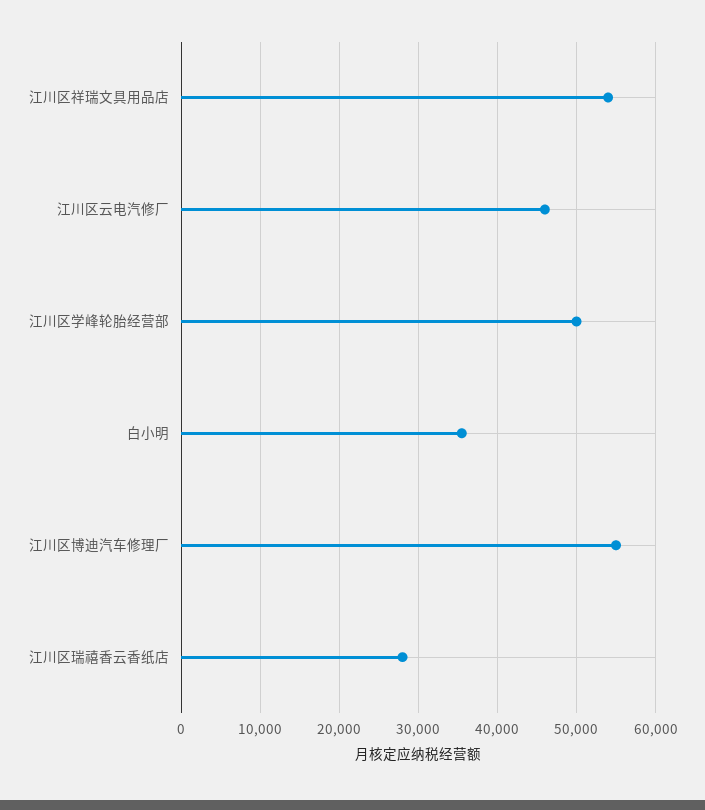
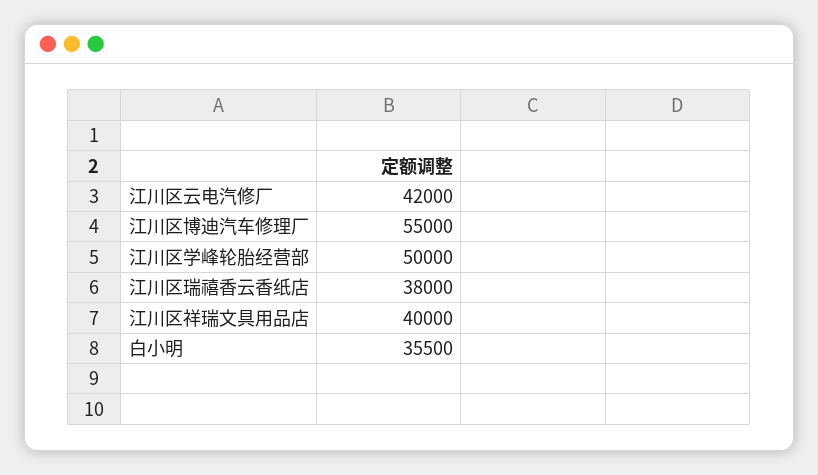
  {
-   "江川区祥瑞文具用品店": 54000,
+   "江川区祥瑞文具用品店": 40000,
-   "江川区云电汽修厂": 46000,
+   "江川区云电汽修厂": 42000,
    "江川区学峰轮胎经营部": 50000,
    "白小明": 35500,
    "江川区博迪汽车修理厂": 55000,
-   "江川区瑞禧香云香纸店": 28000
+   "江川区瑞禧香云香纸店": 38000
  }

